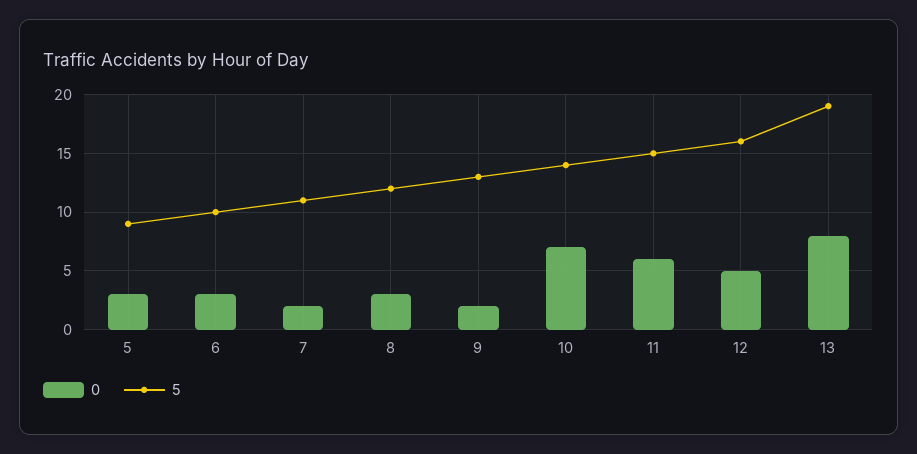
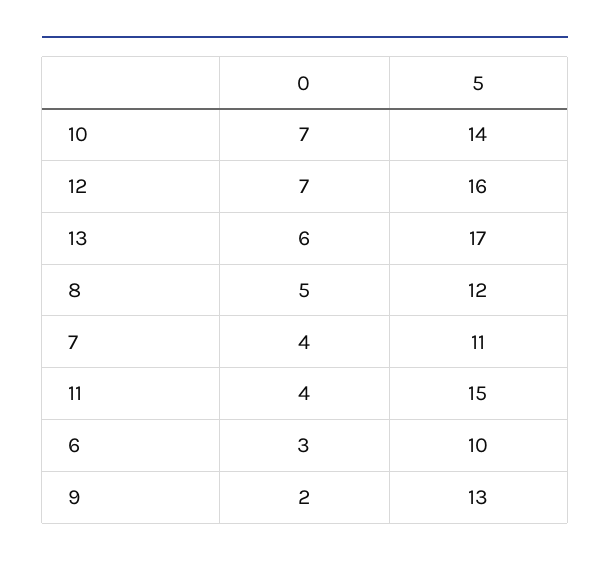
  {
    "0": {
-     "5": 3,
      "6": 3,
-     "7": 2,
+     "7": 4,
-     "8": 3,
+     "8": 5,
      "9": 2,
      "10": 7,
-     "11": 6,
+     "11": 4,
-     "12": 5,
+     "12": 7,
-     "13": 8
+     "13": 6
    },
    "5": {
-     "5": 9,
      "6": 10,
      "7": 11,
      "8": 12,
      "9": 13,
      "10": 14,
      "11": 15,
      "12": 16,
-     "13": 19
+     "13": 17
    }
  }

